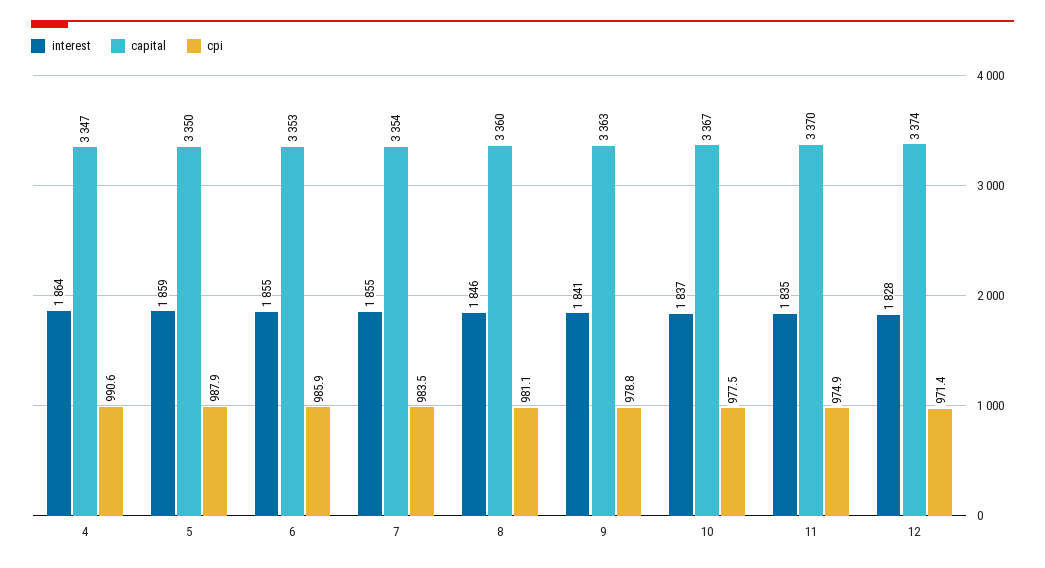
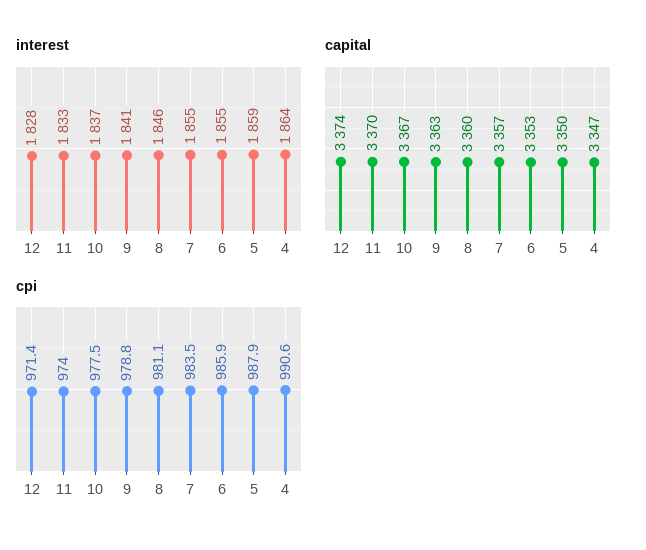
  {
    "interest": {
      "4": 1864,
      "5": 1859,
      "6": 1855,
      "7": 1855,
      "8": 1846,
      "9": 1841,
      "10": 1837,
-     "11": 1835,
+     "11": 1833,
      "12": 1828
    },
    "capital": {
      "4": 3347,
      "5": 3350,
      "6": 3353,
-     "7": 3354,
+     "7": 3357,
      "8": 3360,
      "9": 3363,
      "10": 3367,
      "11": 3370,
      "12": 3374
    },
    "cpi": {
      "4": 990.6,
      "5": 987.9,
      "6": 985.9,
      "7": 983.5,
      "8": 981.1,
      "9": 978.8,
      "10": 977.5,
-     "11": 974.9,
+     "11": 974,
      "12": 971.4
    }
  }

